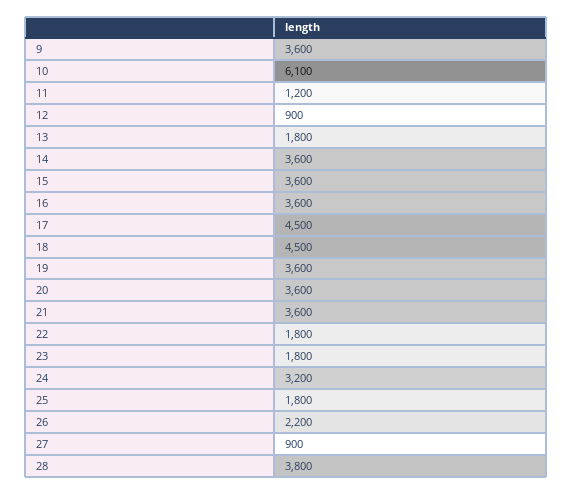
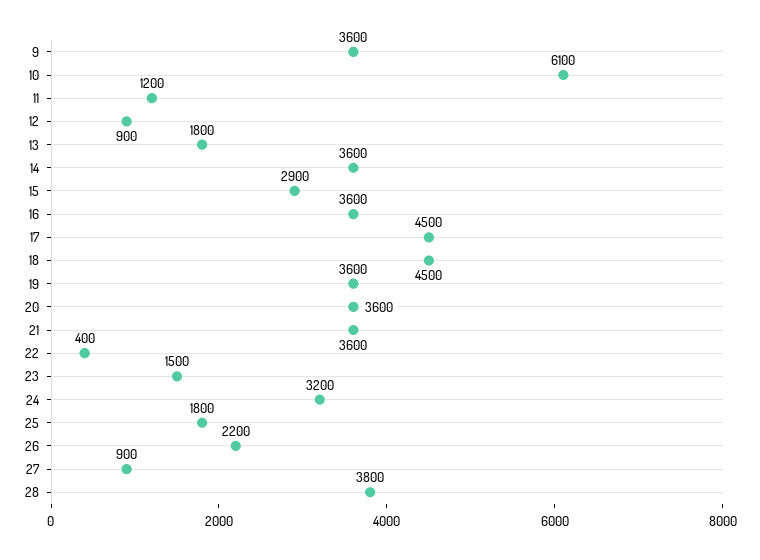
  {
    "9": 3600,
    "10": 6100,
    "11": 1200,
    "12": 900,
    "13": 1800,
    "14": 3600,
-   "15": 3600,
+   "15": 2900,
    "16": 3600,
    "17": 4500,
    "18": 4500,
    "19": 3600,
    "20": 3600,
    "21": 3600,
-   "22": 1800,
+   "22": 400,
-   "23": 1800,
+   "23": 1500,
    "24": 3200,
    "25": 1800,
    "26": 2200,
    "27": 900,
    "28": 3800
  }

